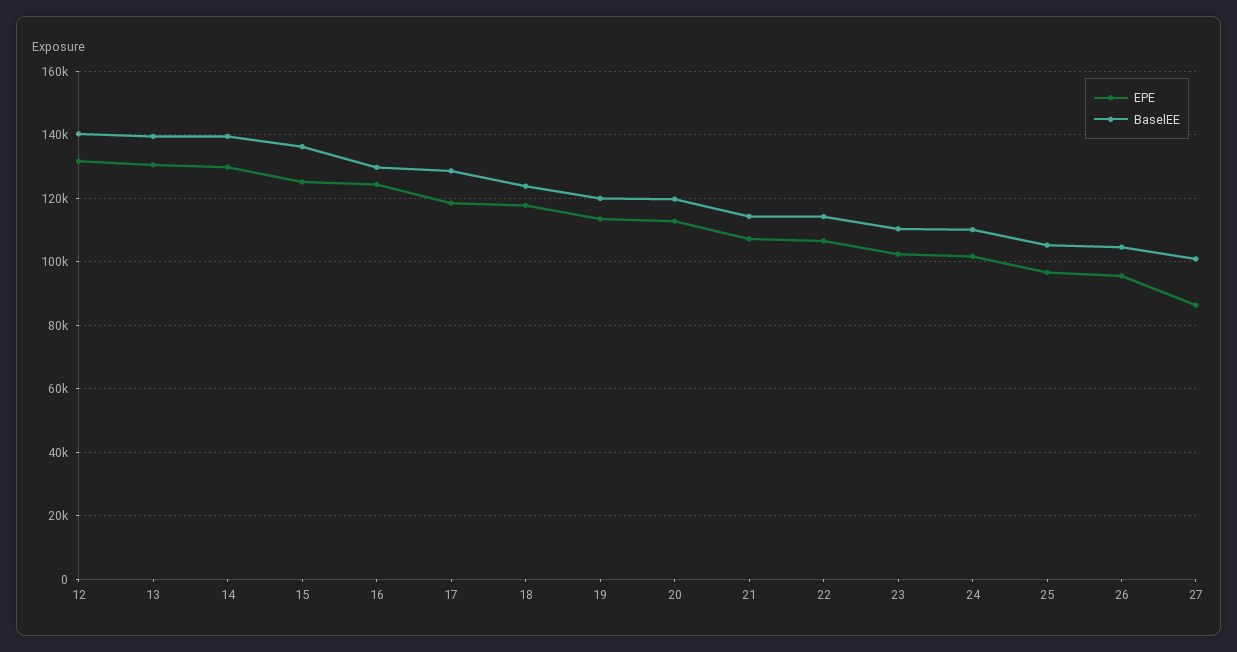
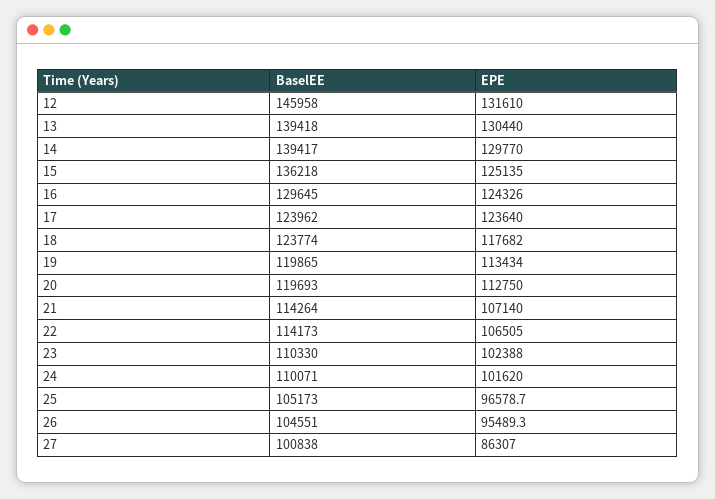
  {
    "EPE": {
      "12": 131610,
      "13": 130440,
      "14": 129770,
      "15": 125135,
      "16": 124326,
-     "17": 118000,
+     "17": 123640,
      "18": 117682,
      "19": 113434,
      "20": 112750,
      "21": 107140,
      "22": 106505,
      "23": 102388,
      "24": 101620,
      "25": 96578.7,
      "26": 95489.3,
      "27": 86307
    },
    "BaselEE": {
-     "12": 140000,
+     "12": 145958,
      "13": 139418,
      "14": 139417,
      "15": 136218,
      "16": 129645,
-     "17": 128000,
+     "17": 123962,
      "18": 123774,
      "19": 119865,
      "20": 119693,
      "21": 114264,
      "22": 114173,
      "23": 110330,
      "24": 110071,
      "25": 105173,
      "26": 104551,
      "27": 100838
    }
  }

